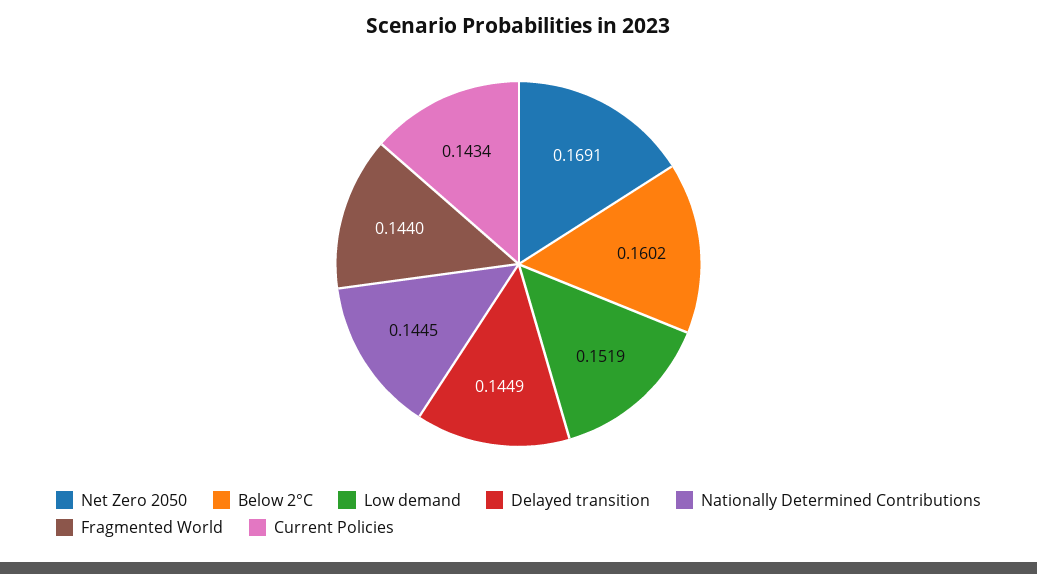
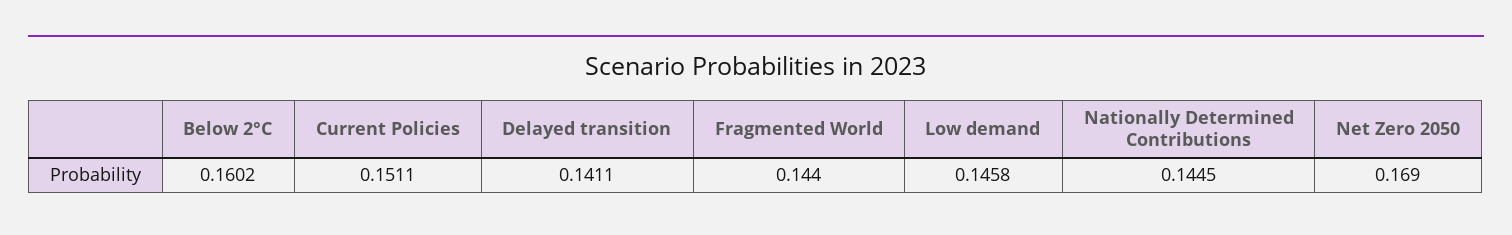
  {
-   "Net Zero 2050": 0.1691,
+   "Net Zero 2050": 0.169,
    "Below 2°C": 0.1602,
-   "Low demand": 0.1519,
+   "Low demand": 0.1458,
-   "Delayed transition": 0.1449,
+   "Delayed transition": 0.1411,
    "Nationally Determined Contributions": 0.1445,
    "Fragmented World": 0.144,
-   "Current Policies": 0.1434
+   "Current Policies": 0.1511
  }

